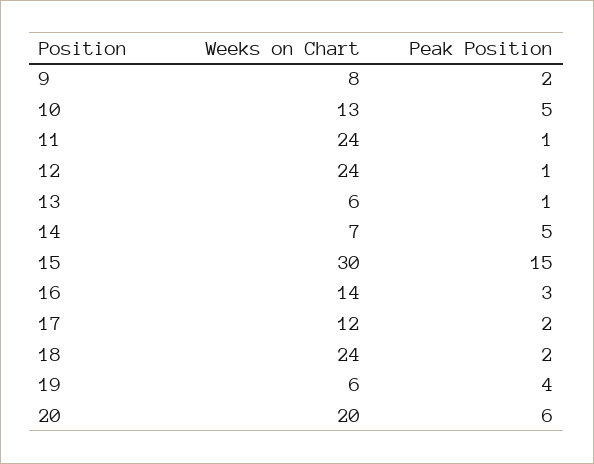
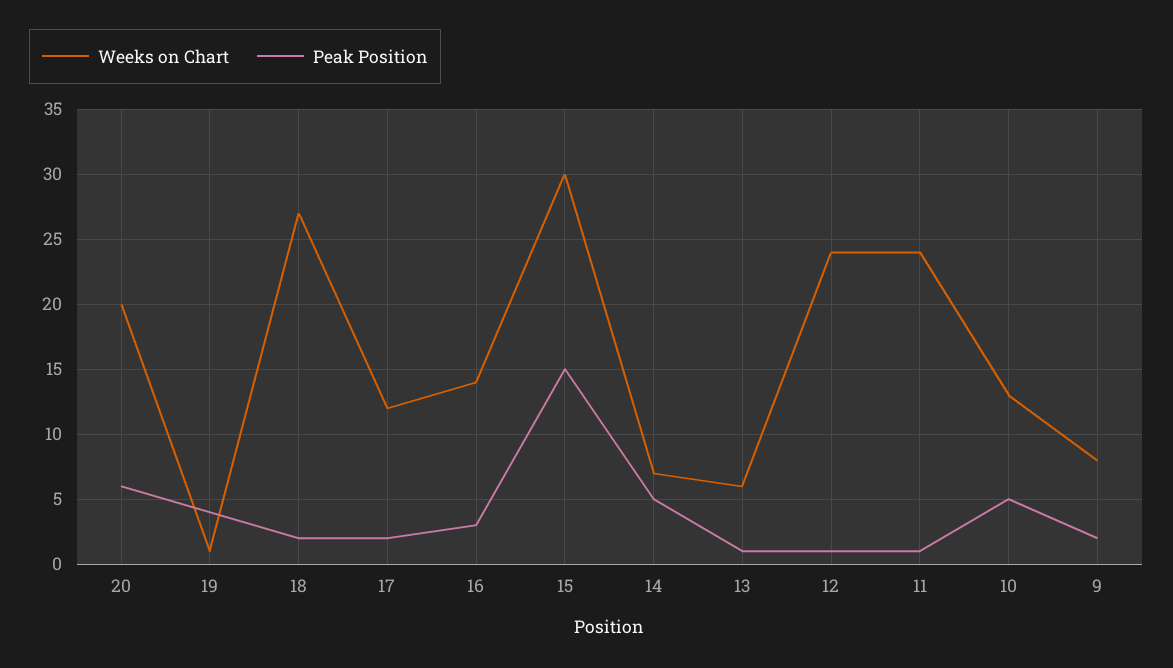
  {
    "Weeks on Chart": {
      "9": 8,
      "10": 13,
      "11": 24,
      "12": 24,
      "13": 6,
      "14": 7,
      "15": 30,
      "16": 14,
      "17": 12,
-     "18": 24,
+     "18": 27,
-     "19": 6,
+     "19": 1,
      "20": 20
    },
    "Peak Position": {
      "9": 2,
      "10": 5,
      "11": 1,
      "12": 1,
      "13": 1,
      "14": 5,
      "15": 15,
      "16": 3,
      "17": 2,
      "18": 2,
      "19": 4,
      "20": 6
    }
  }

